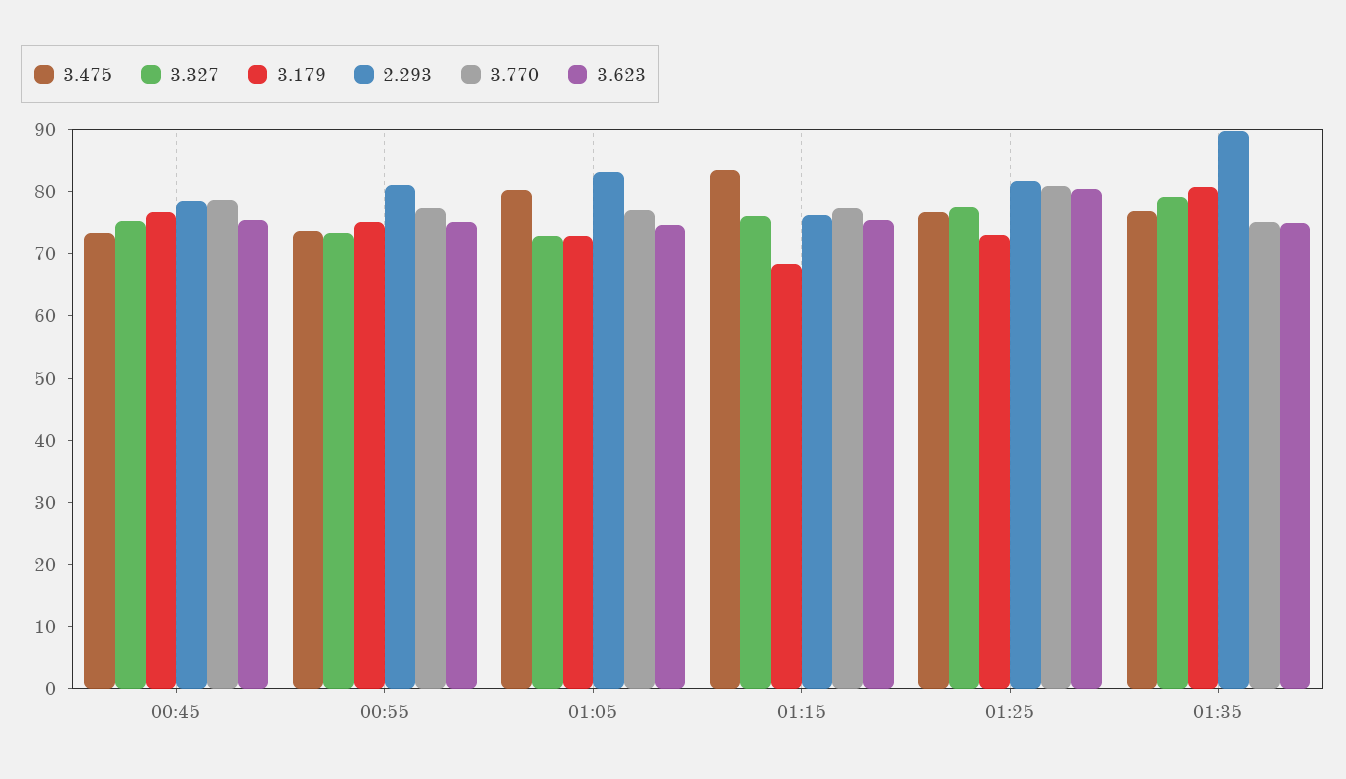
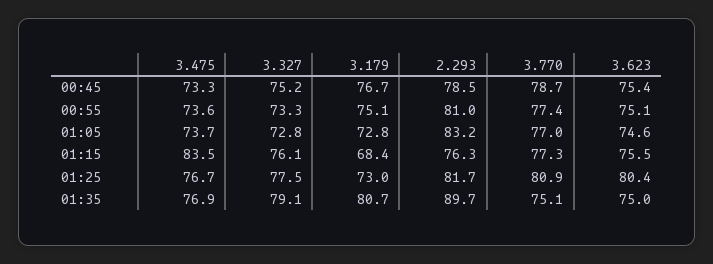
  {
    "3.475": {
      "00:45": 73.3,
      "00:55": 73.6,
-     "01:05": 80,
+     "01:05": 73.7,
      "01:15": 83.5,
      "01:25": 76.7,
      "01:35": 76.9
    },
    "3.327": {
      "00:45": 75.2,
      "00:55": 73.3,
      "01:05": 72.8,
      "01:15": 76.1,
      "01:25": 77.5,
      "01:35": 79.1
    },
    "3.179": {
      "00:45": 76.7,
      "00:55": 75.1,
      "01:05": 72.8,
      "01:15": 68.4,
      "01:25": 73,
      "01:35": 80.7
    },
    "2.293": {
      "00:45": 78.5,
      "00:55": 81,
      "01:05": 83.2,
      "01:15": 76.3,
      "01:25": 81.7,
      "01:35": 89.7
    },
    "3.770": {
      "00:45": 78.7,
      "00:55": 77.4,
      "01:05": 77,
      "01:15": 77.3,
      "01:25": 80.9,
      "01:35": 75.1
    },
    "3.623": {
      "00:45": 75.4,
      "00:55": 75.1,
      "01:05": 74.6,
      "01:15": 75.5,
      "01:25": 80.4,
      "01:35": 75
    }
  }

